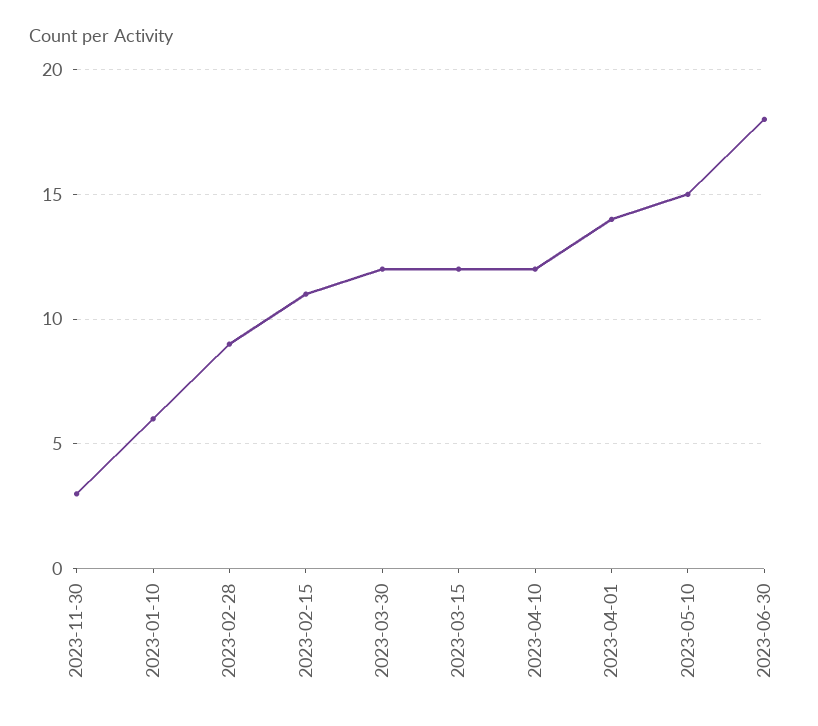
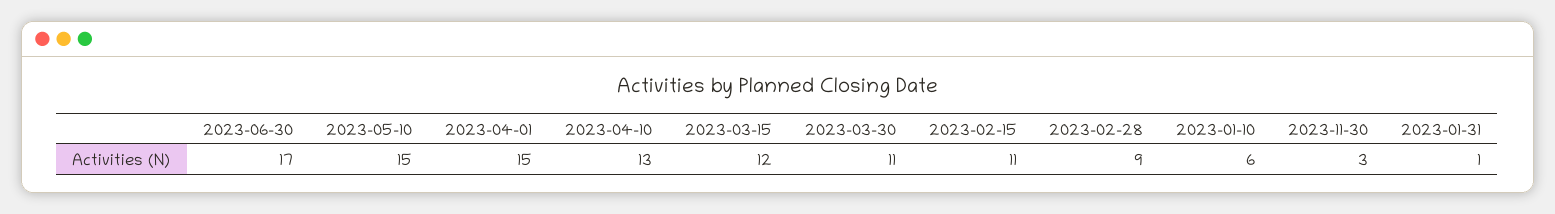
  {
    "2023-11-30": 3,
    "2023-01-10": 6,
    "2023-02-28": 9,
    "2023-02-15": 11,
-   "2023-03-30": 12,
+   "2023-03-30": 11,
    "2023-03-15": 12,
-   "2023-04-10": 12,
+   "2023-04-10": 13,
-   "2023-04-01": 14,
+   "2023-04-01": 15,
    "2023-05-10": 15,
-   "2023-06-30": 18
+   "2023-06-30": 17,
+   "2023-01-31": 1
  }

